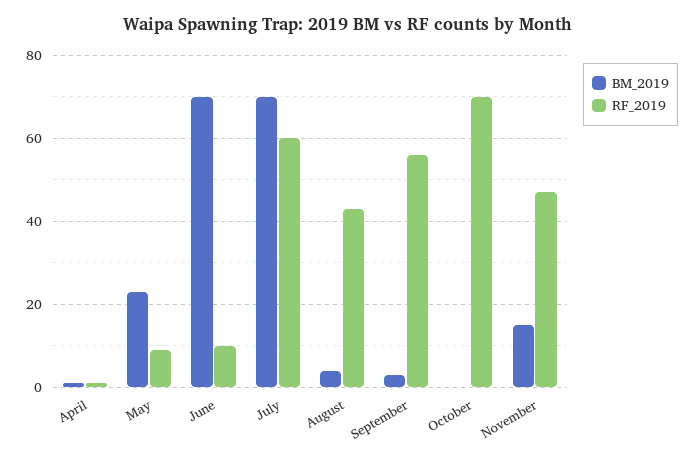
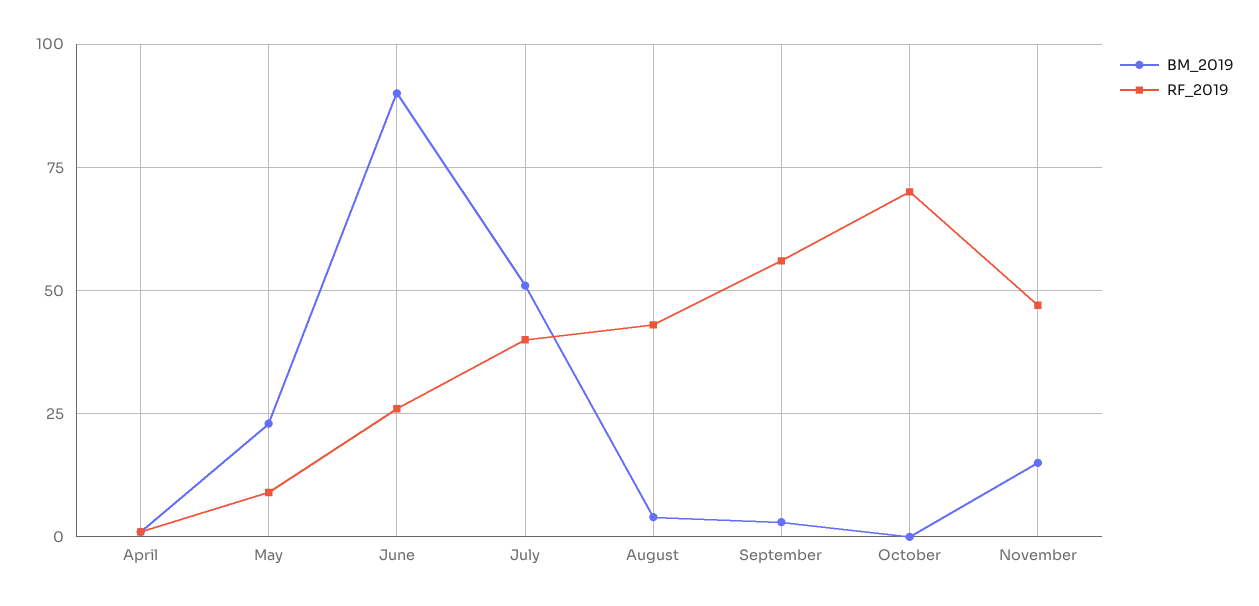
  {
    "BM_2019": {
      "April": 0,
      "May": 25,
-     "June": 70,
+     "June": 90,
-     "July": 70,
+     "July": 50,
      "August": 5,
      "September": 5,
      "October": 0,
      "November": 15
    },
    "RF_2019": {
      "April": 0,
      "May": 10,
-     "June": 10,
+     "June": 25,
-     "July": 60,
+     "July": 40,
      "August": 45,
      "September": 55,
      "October": 70,
      "November": 45
    }
  }

